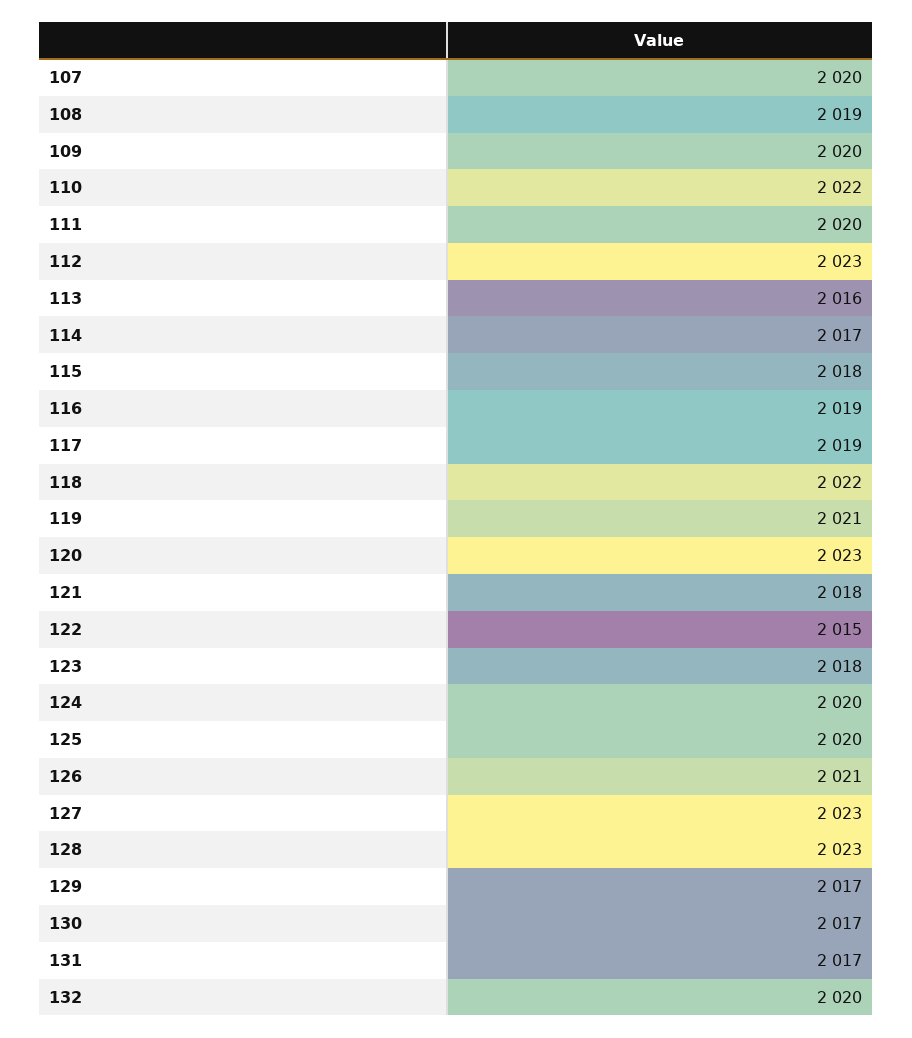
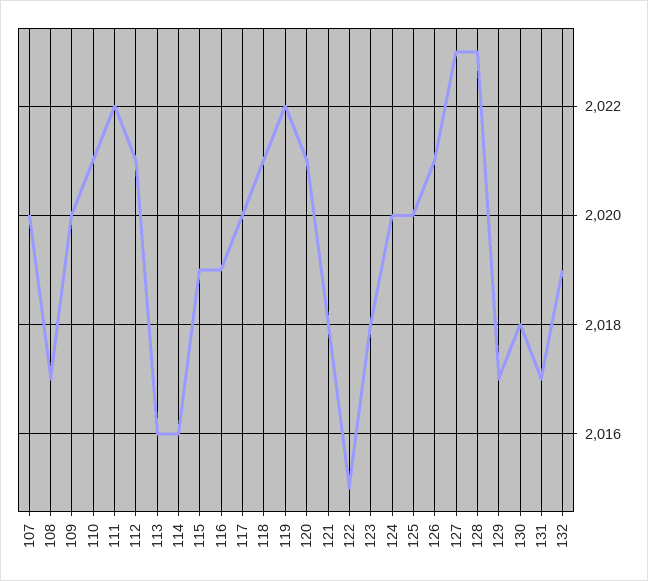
  {
    "107": 2020,
-   "108": 2019,
+   "108": 2017,
    "109": 2020,
-   "110": 2022,
+   "110": 2021,
-   "111": 2020,
+   "111": 2022,
-   "112": 2023,
+   "112": 2021,
    "113": 2016,
-   "114": 2017,
+   "114": 2016,
-   "115": 2018,
+   "115": 2019,
    "116": 2019,
-   "117": 2019,
+   "117": 2020,
-   "118": 2022,
+   "118": 2021,
-   "119": 2021,
+   "119": 2022,
-   "120": 2023,
+   "120": 2021,
    "121": 2018,
    "122": 2015,
    "123": 2018,
    "124": 2020,
    "125": 2020,
    "126": 2021,
    "127": 2023,
    "128": 2023,
    "129": 2017,
-   "130": 2017,
+   "130": 2018,
    "131": 2017,
-   "132": 2020
+   "132": 2019
  }

